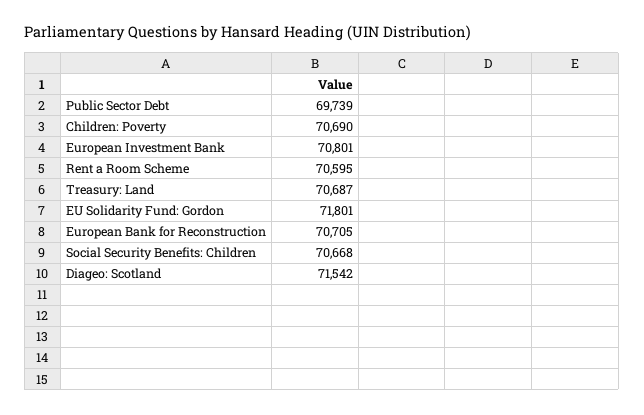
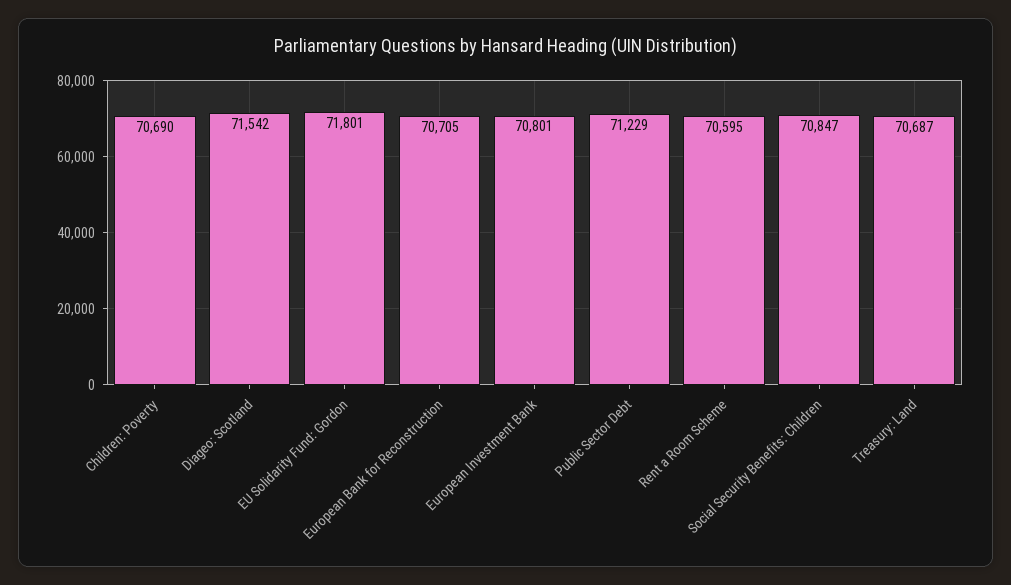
  {
-   "Public Sector Debt": 69739,
+   "Public Sector Debt": 71229,
    "Children: Poverty": 70690,
    "European Investment Bank": 70801,
    "Rent a Room Scheme": 70595,
    "Treasury: Land": 70687,
    "EU Solidarity Fund: Gordon": 71801,
    "European Bank for Reconstruction": 70705,
-   "Social Security Benefits: Children": 70668,
+   "Social Security Benefits: Children": 70847,
    "Diageo: Scotland": 71542
  }

